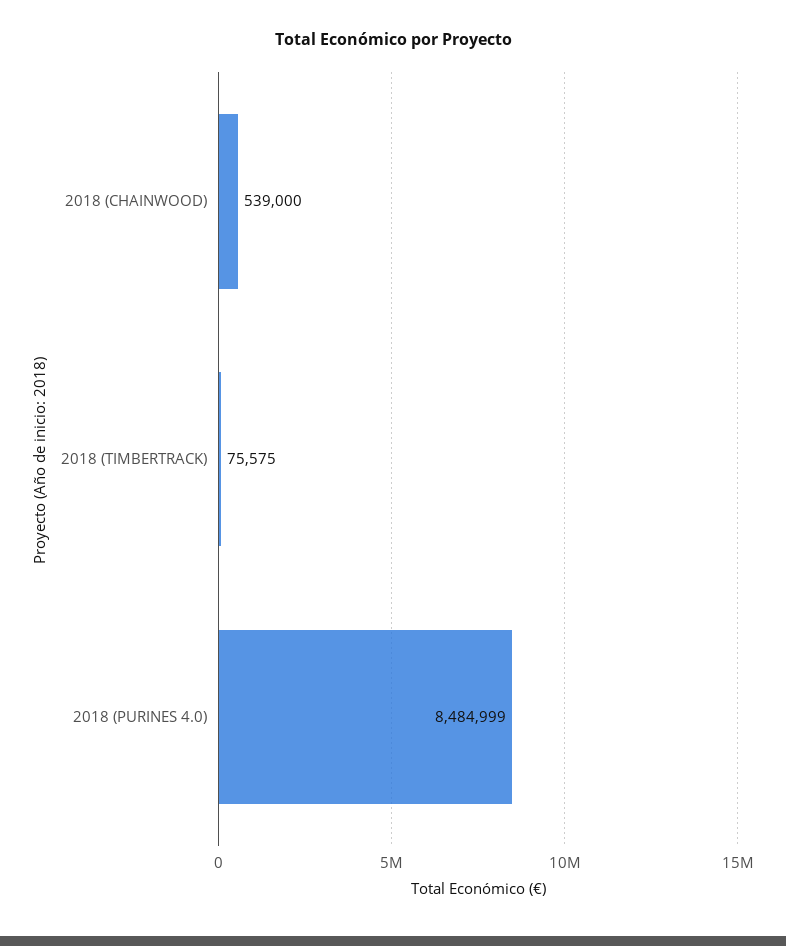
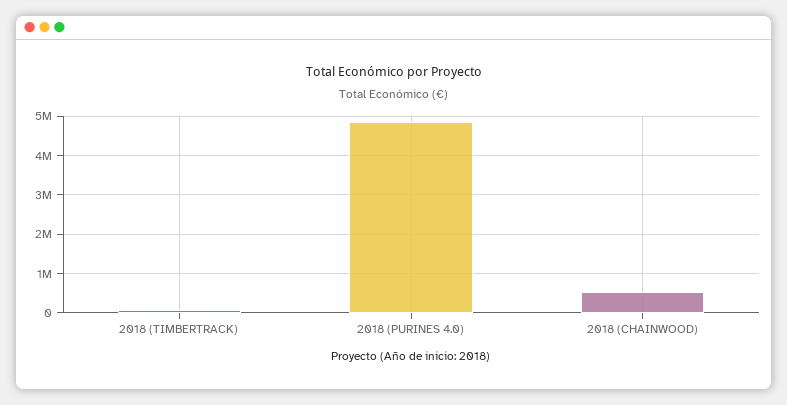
  {
    "2018 (CHAINWOOD)": 539000,
    "2018 (TIMBERTRACK)": 75575,
-   "2018 (PURINES 4.0)": 8484999
+   "2018 (PURINES 4.0)": 4800000
  }

